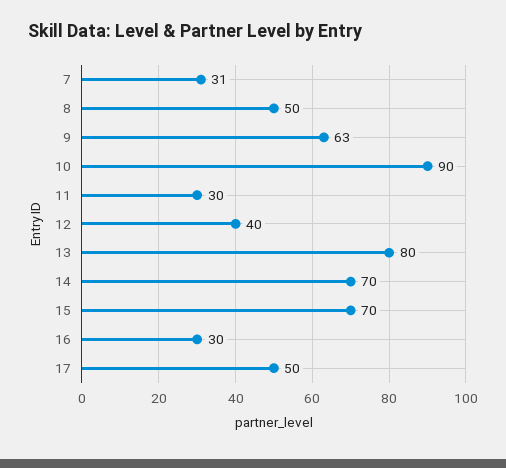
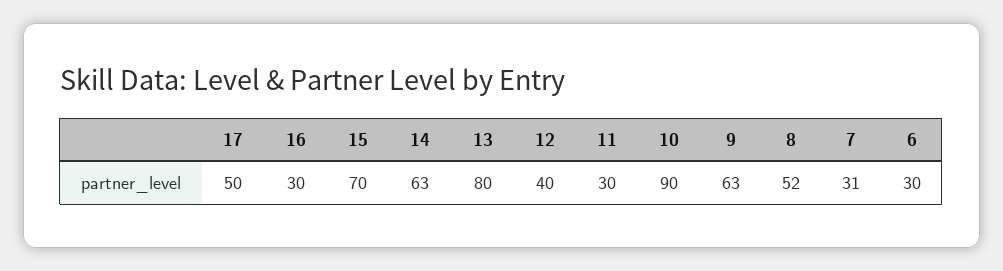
  {
    "7": 31,
-   "8": 50,
+   "8": 52,
    "9": 63,
    "10": 90,
    "11": 30,
    "12": 40,
    "13": 80,
-   "14": 70,
+   "14": 63,
    "15": 70,
    "16": 30,
-   "17": 50
+   "17": 50,
+   "6": 30
  }

